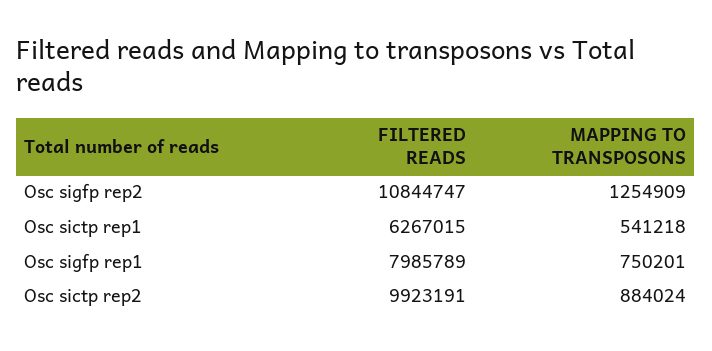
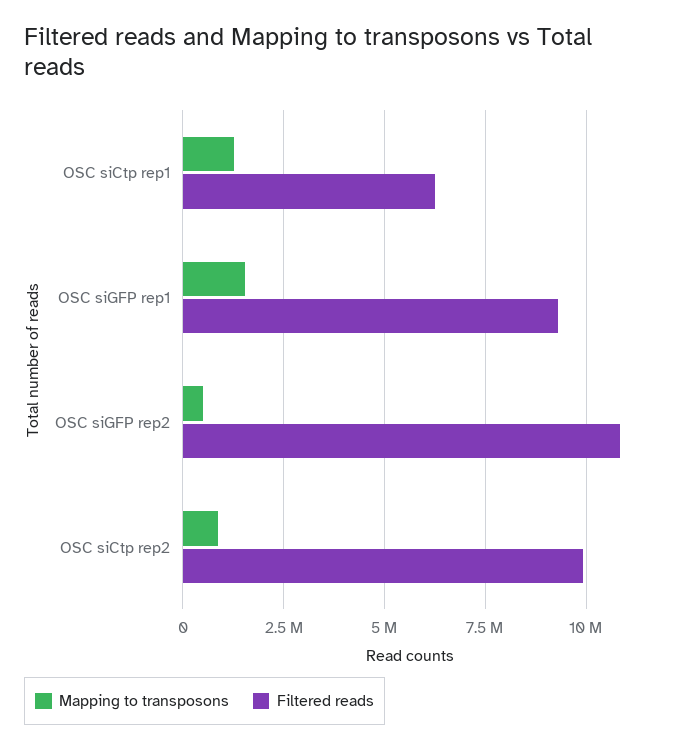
  {
    "FILTERED READS": {
      "Osc sigfp rep2": 10844747,
      "Osc sictp rep1": 6267015,
-     "Osc sigfp rep1": 7985789,
+     "Osc sigfp rep1": 9250000,
      "Osc sictp rep2": 9923191
    },
    "MAPPING TO TRANSPOSONS": {
-     "Osc sigfp rep2": 1254909,
+     "Osc sigfp rep2": 500000,
-     "Osc sictp rep1": 541218,
+     "Osc sictp rep1": 1250000,
-     "Osc sigfp rep1": 750201,
+     "Osc sigfp rep1": 1500000,
      "Osc sictp rep2": 884024
    }
  }

